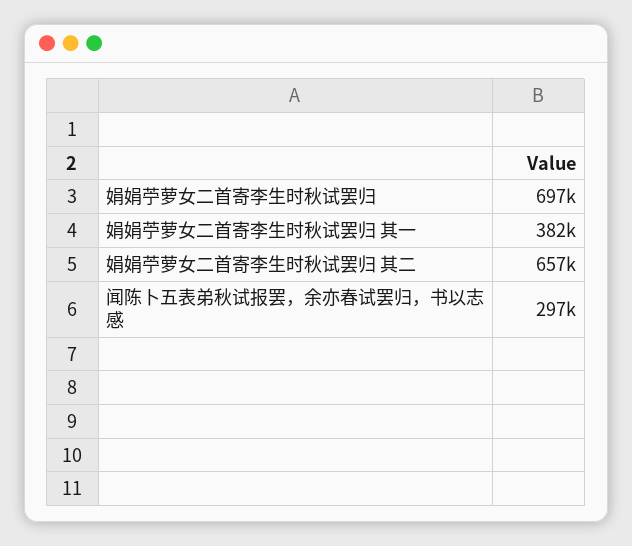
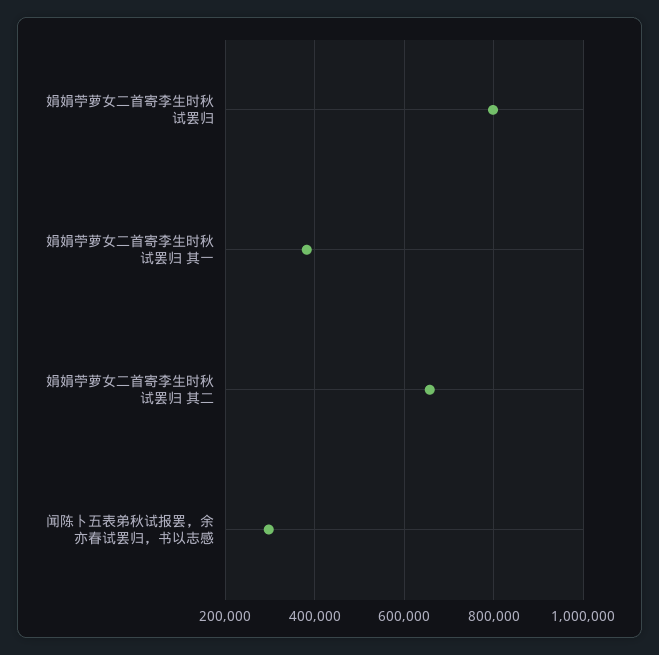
  {
-   "娟娟苧萝女二首寄李生时秋试罢归": 697000,
+   "娟娟苧萝女二首寄李生时秋试罢归": 800000,
    "娟娟苧萝女二首寄李生时秋试罢归 其一": 382000,
    "娟娟苧萝女二首寄李生时秋试罢归 其二": 657000,
    "闻陈卜五表弟秋试报罢，余亦春试罢归，书以志感": 297000
  }

